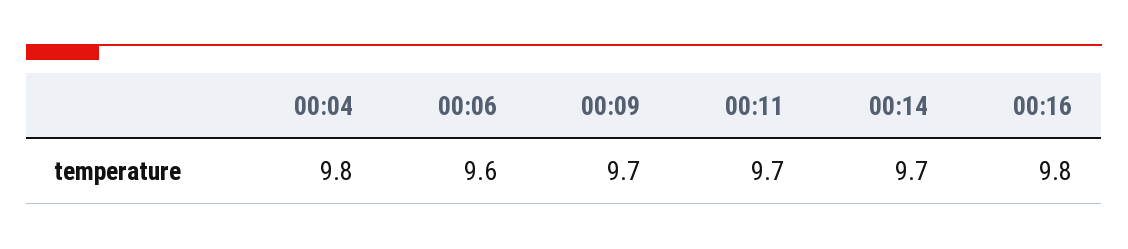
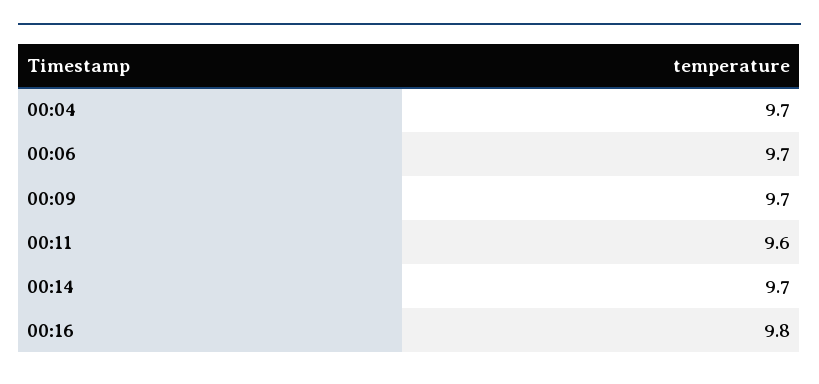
  {
-   "00:04": 9.8,
+   "00:04": 9.7,
-   "00:06": 9.6,
+   "00:06": 9.7,
    "00:09": 9.7,
-   "00:11": 9.7,
+   "00:11": 9.6,
    "00:14": 9.7,
    "00:16": 9.8
  }

